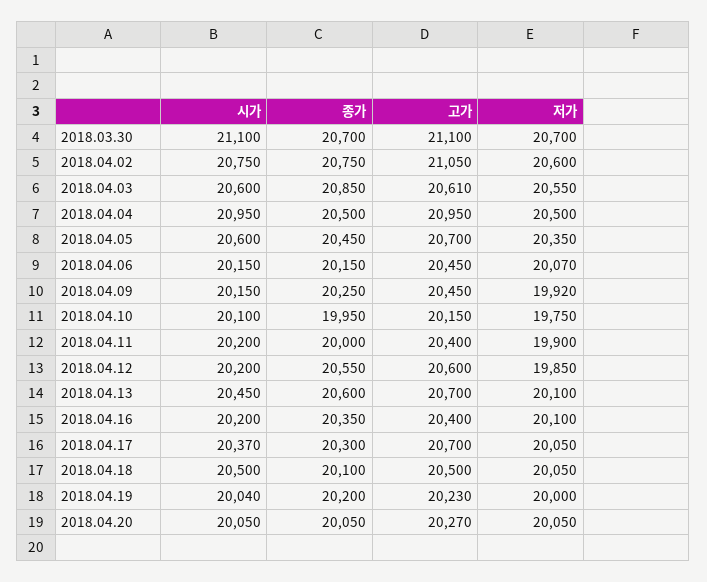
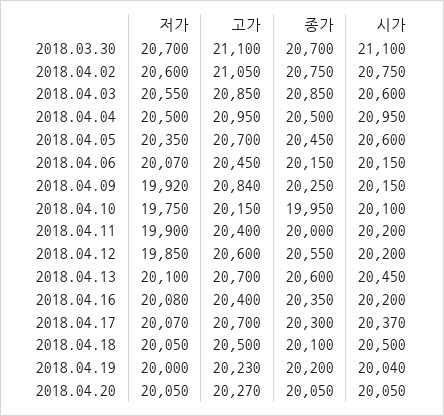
  {
    "시가": {
      "2018.03.30": 21100,
      "2018.04.02": 20750,
      "2018.04.03": 20600,
      "2018.04.04": 20950,
      "2018.04.05": 20600,
      "2018.04.06": 20150,
      "2018.04.09": 20150,
      "2018.04.10": 20100,
      "2018.04.11": 20200,
      "2018.04.12": 20200,
      "2018.04.13": 20450,
      "2018.04.16": 20200,
      "2018.04.17": 20370,
      "2018.04.18": 20500,
      "2018.04.19": 20040,
      "2018.04.20": 20050
    },
    "종가": {
      "2018.03.30": 20700,
      "2018.04.02": 20750,
      "2018.04.03": 20850,
      "2018.04.04": 20500,
      "2018.04.05": 20450,
      "2018.04.06": 20150,
      "2018.04.09": 20250,
      "2018.04.10": 19950,
      "2018.04.11": 20000,
      "2018.04.12": 20550,
      "2018.04.13": 20600,
      "2018.04.16": 20350,
      "2018.04.17": 20300,
      "2018.04.18": 20100,
      "2018.04.19": 20200,
      "2018.04.20": 20050
    },
    "고가": {
      "2018.03.30": 21100,
      "2018.04.02": 21050,
-     "2018.04.03": 20610,
+     "2018.04.03": 20850,
      "2018.04.04": 20950,
      "2018.04.05": 20700,
      "2018.04.06": 20450,
-     "2018.04.09": 20450,
+     "2018.04.09": 20840,
      "2018.04.10": 20150,
      "2018.04.11": 20400,
      "2018.04.12": 20600,
      "2018.04.13": 20700,
      "2018.04.16": 20400,
      "2018.04.17": 20700,
      "2018.04.18": 20500,
      "2018.04.19": 20230,
      "2018.04.20": 20270
    },
    "저가": {
      "2018.03.30": 20700,
      "2018.04.02": 20600,
      "2018.04.03": 20550,
      "2018.04.04": 20500,
      "2018.04.05": 20350,
      "2018.04.06": 20070,
      "2018.04.09": 19920,
      "2018.04.10": 19750,
      "2018.04.11": 19900,
      "2018.04.12": 19850,
      "2018.04.13": 20100,
-     "2018.04.16": 20100,
+     "2018.04.16": 20080,
-     "2018.04.17": 20050,
+     "2018.04.17": 20070,
      "2018.04.18": 20050,
      "2018.04.19": 20000,
      "2018.04.20": 20050
    }
  }

